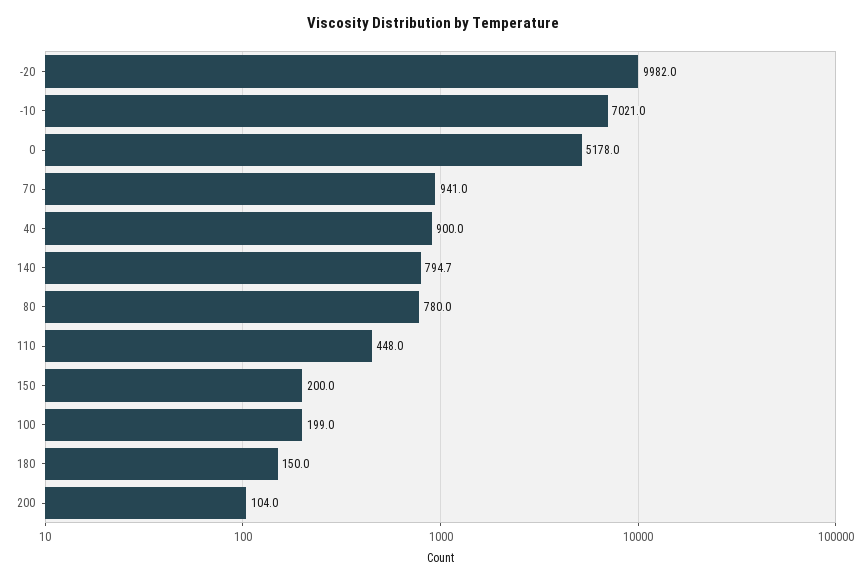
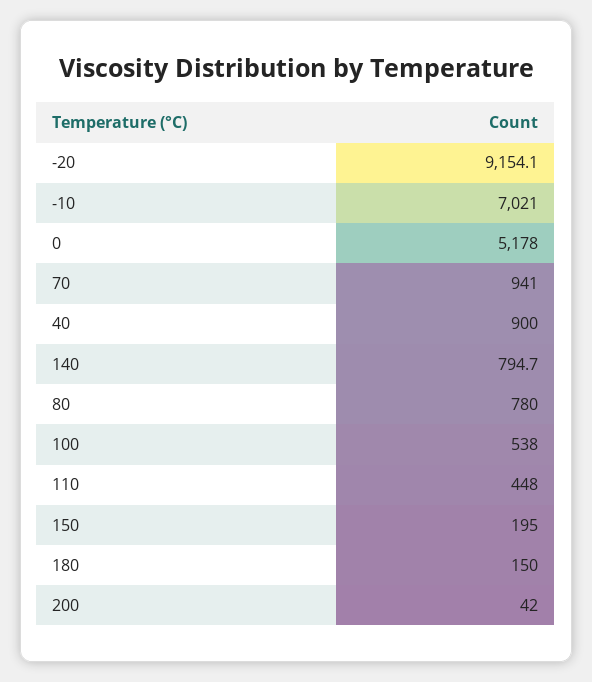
  {
-   "-20": 9982,
+   "-20": 9154.1,
    "-10": 7021,
    "0": 5178,
    "70": 941,
    "40": 900,
    "140": 794.7,
    "80": 780,
    "110": 448,
-   "150": 200,
+   "150": 195,
-   "100": 199,
+   "100": 538,
    "180": 150,
-   "200": 104
+   "200": 42
  }

